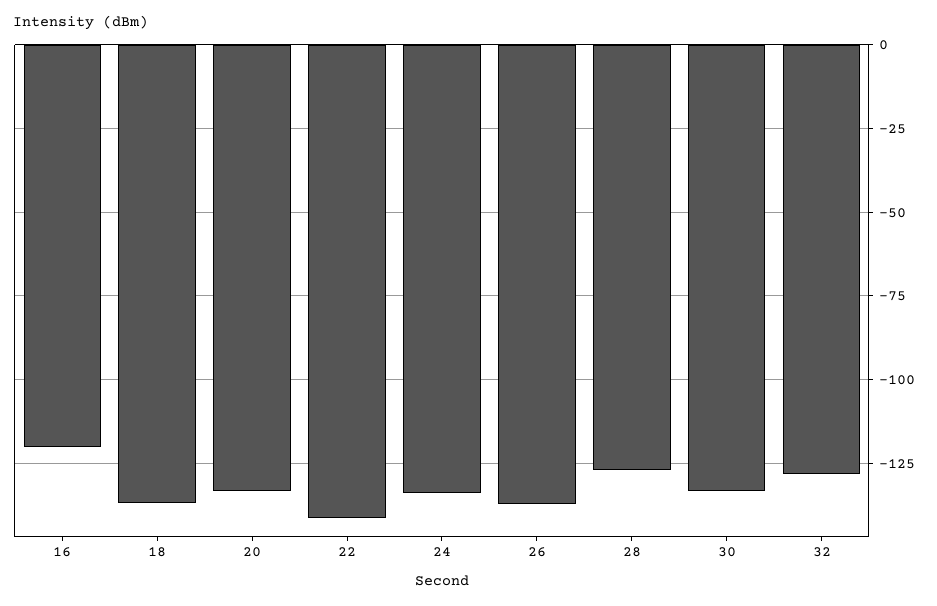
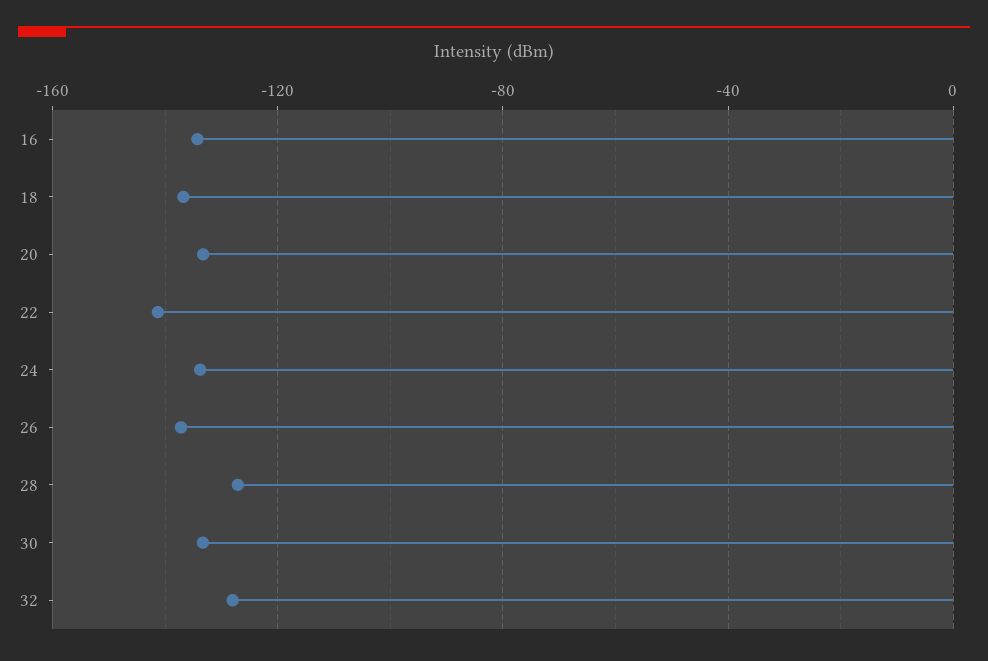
  {
-   "16": -120,
+   "16": -135,
    "18": -137.5,
    "20": -132.5,
    "22": -142.5,
    "24": -135,
    "26": -137.5,
    "28": -127.5,
    "30": -132.5,
    "32": -127.5
  }

